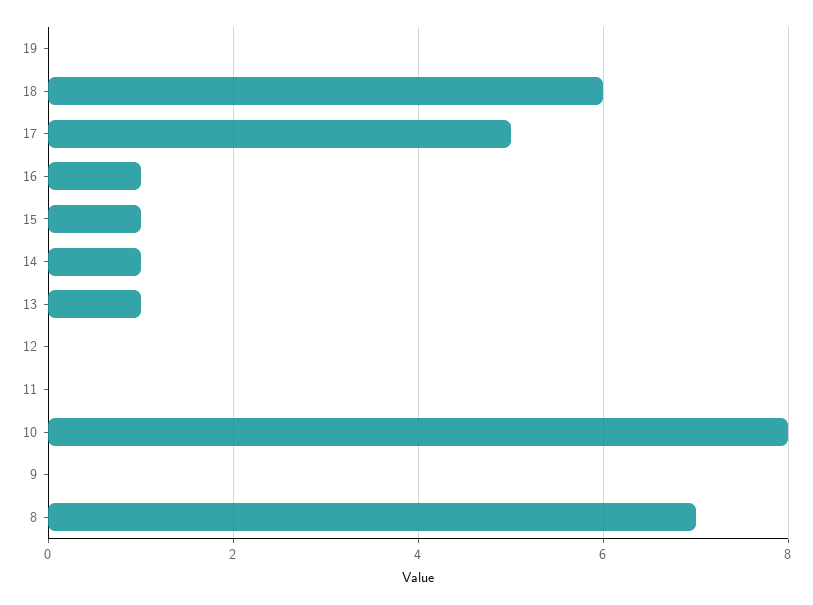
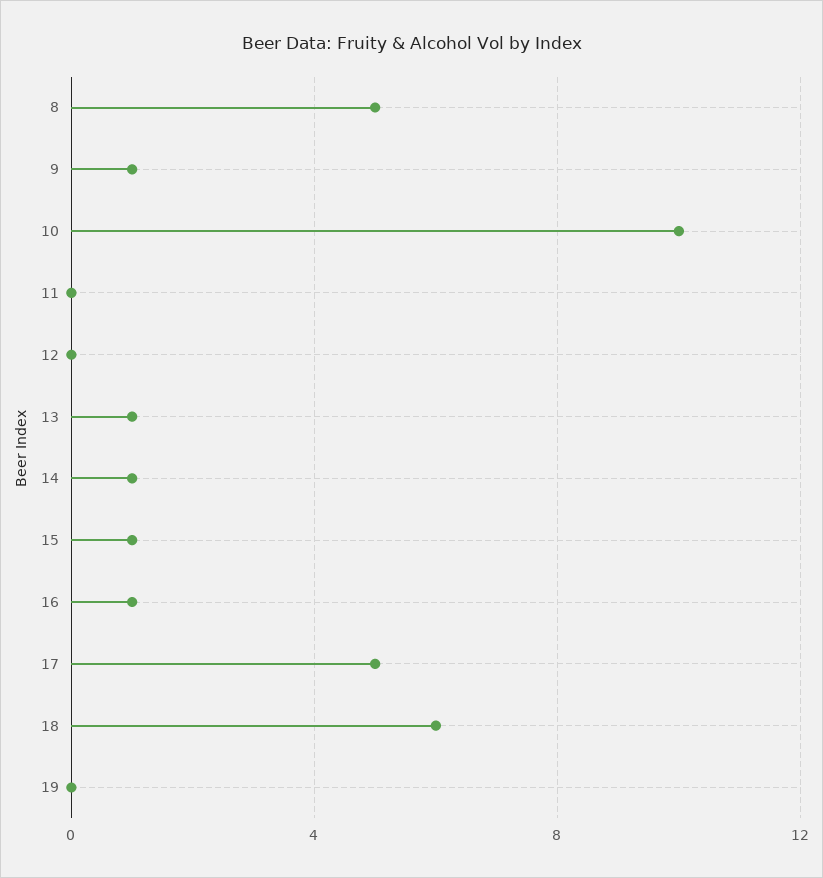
  {
    "19": 0,
    "18": 6,
    "17": 5,
    "16": 1,
    "15": 1,
    "14": 1,
    "13": 1,
    "12": 0,
    "11": 0,
-   "10": 8,
+   "10": 10,
-   "9": 0,
+   "9": 1,
-   "8": 7
+   "8": 5
  }

